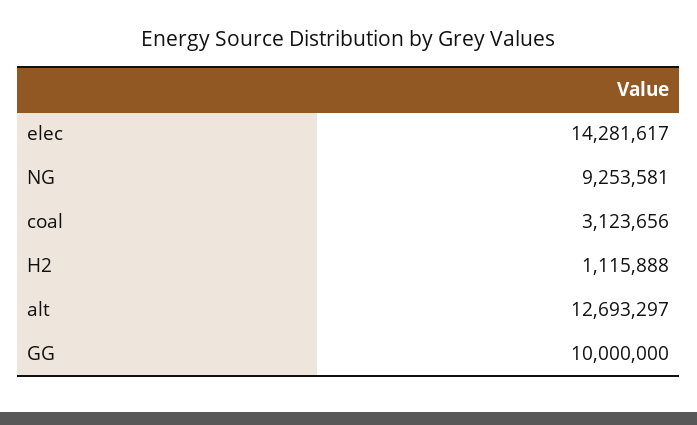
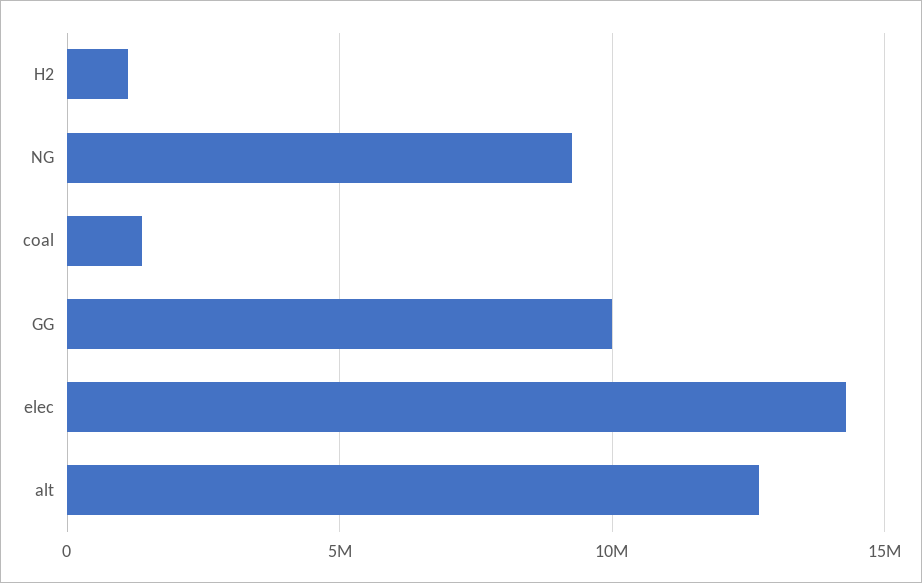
  {
    "elec": 14281617,
    "NG": 9253581,
-   "coal": 3123656,
+   "coal": 1500000,
    "H2": 1115888,
    "alt": 12693297,
    "GG": 10000000
  }

